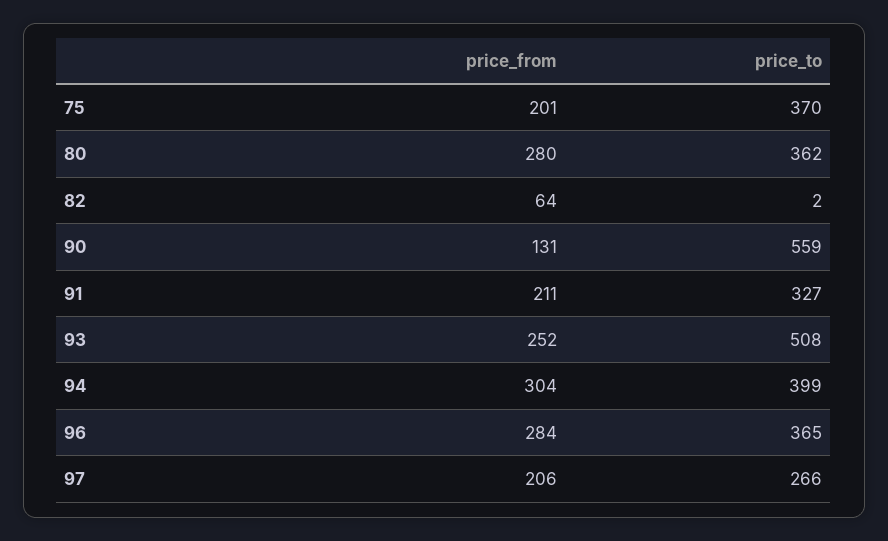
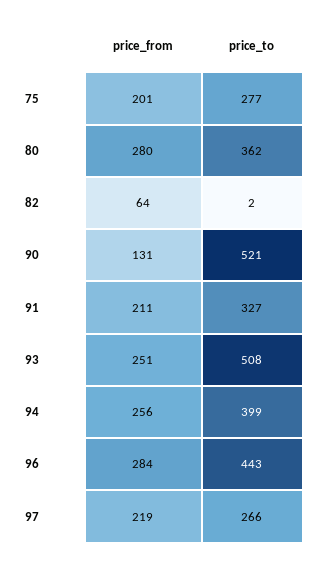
  {
    "price_from": {
      "75": 201,
      "80": 280,
      "82": 64,
      "90": 131,
      "91": 211,
-     "93": 252,
+     "93": 251,
-     "94": 304,
+     "94": 256,
      "96": 284,
-     "97": 206
+     "97": 219
    },
    "price_to": {
-     "75": 370,
+     "75": 277,
      "80": 362,
      "82": 2,
-     "90": 559,
+     "90": 521,
      "91": 327,
      "93": 508,
      "94": 399,
-     "96": 365,
+     "96": 443,
      "97": 266
    }
  }

